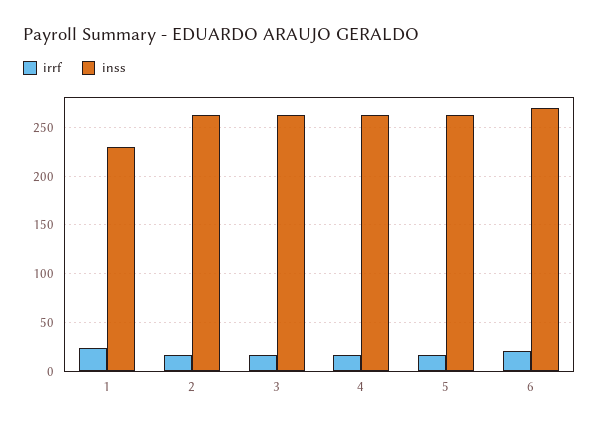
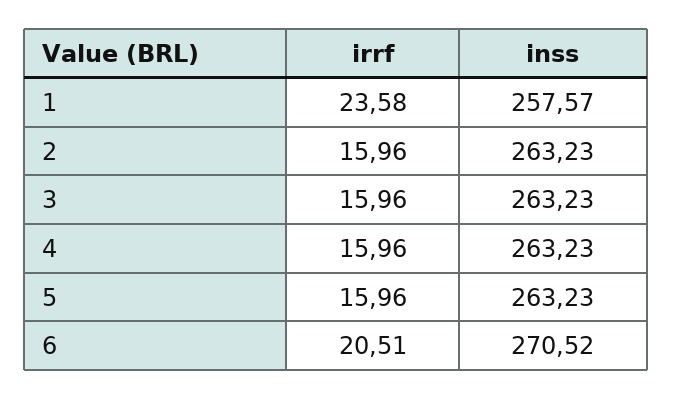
  {
    "irrf": {
      "1": 23.58,
      "2": 15.96,
      "3": 15.96,
      "4": 15.96,
      "5": 15.96,
      "6": 20.51
    },
    "inss": {
-     "1": 230,
+     "1": 257.57,
      "2": 263.23,
      "3": 263.23,
      "4": 263.23,
      "5": 263.23,
      "6": 270.52
    }
  }

